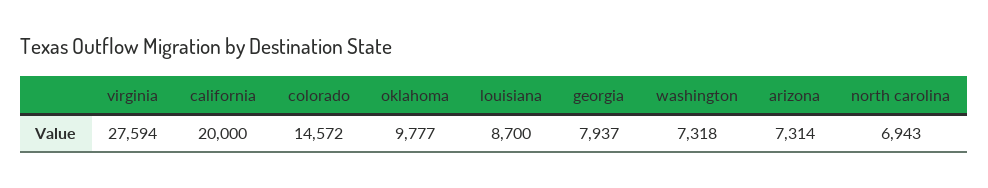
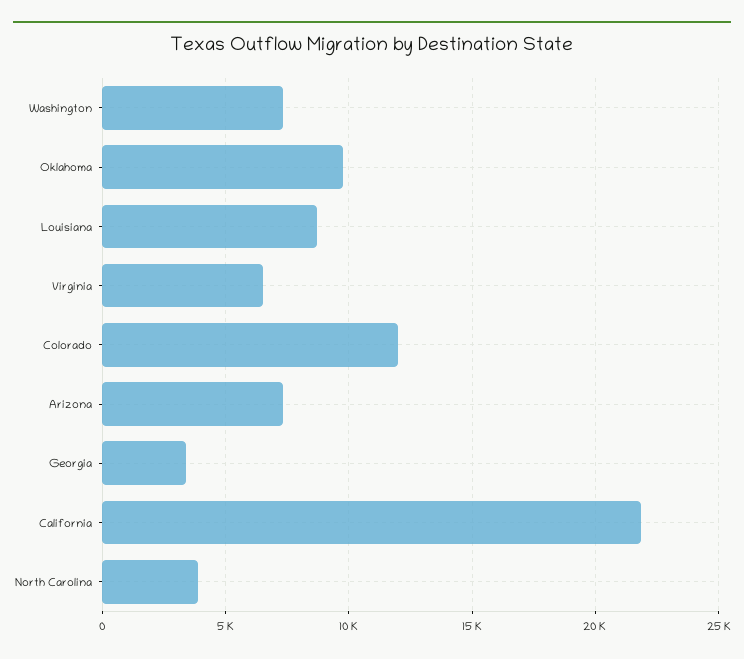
  {
-   "virginia": 27594,
+   "virginia": 6500,
-   "california": 20000,
+   "california": 22000,
-   "colorado": 14572,
+   "colorado": 12000,
    "oklahoma": 9777,
    "louisiana": 8700,
-   "georgia": 7937,
+   "georgia": 3500,
    "washington": 7318,
    "arizona": 7314,
-   "north carolina": 6943
+   "north carolina": 4000
  }

